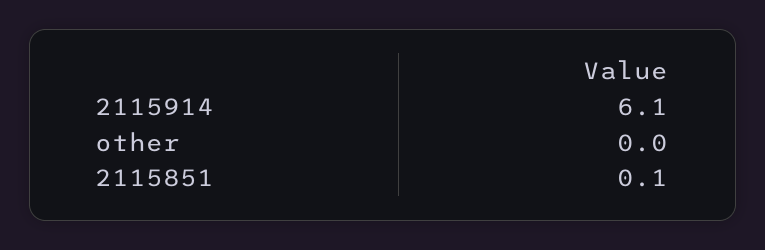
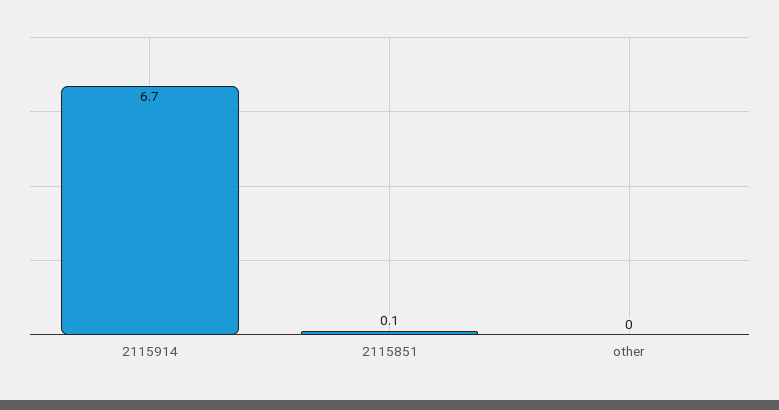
  {
-   "2115914": 6.1,
+   "2115914": 6.7,
    "other": 0,
    "2115851": 0.1
  }

